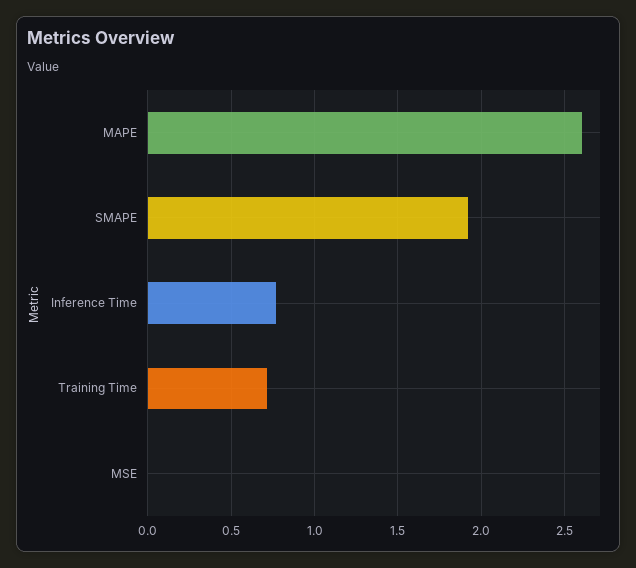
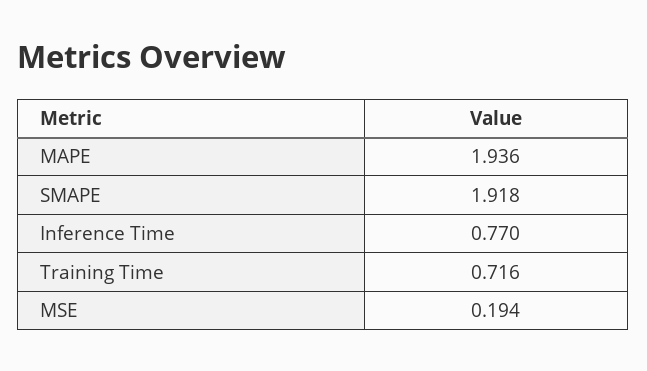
  {
-   "MAPE": 2.6,
+   "MAPE": 1.936,
    "SMAPE": 1.918,
    "Inference Time": 0.77,
    "Training Time": 0.716,
-   "MSE": 0
+   "MSE": 0.194
  }

